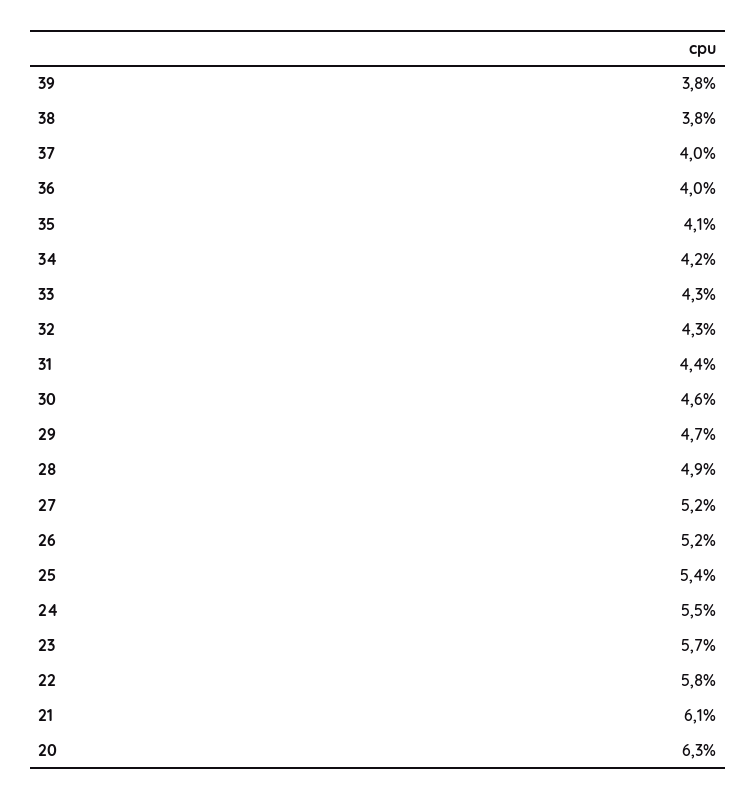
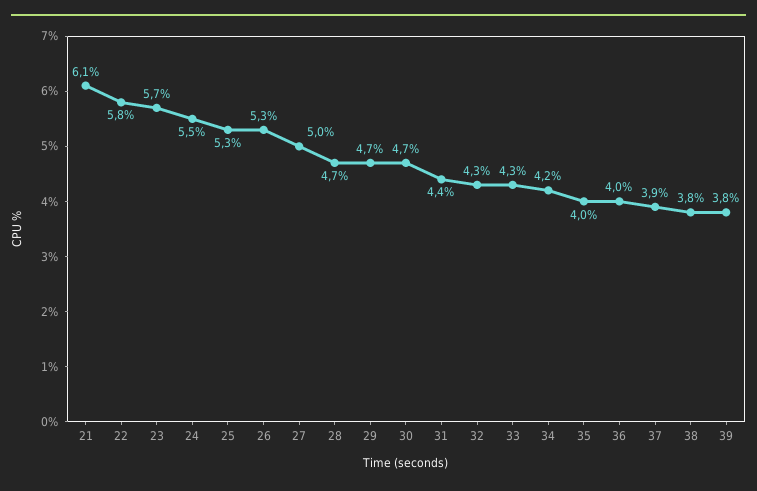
  {
    "39": 3.8,
    "38": 3.8,
-   "37": 4,
+   "37": 3.9,
    "36": 4,
-   "35": 4.1,
+   "35": 4,
    "34": 4.2,
    "33": 4.3,
    "32": 4.3,
    "31": 4.4,
-   "30": 4.6,
+   "30": 4.7,
    "29": 4.7,
-   "28": 4.9,
+   "28": 4.7,
-   "27": 5.2,
+   "27": 5,
-   "26": 5.2,
+   "26": 5.3,
-   "25": 5.4,
+   "25": 5.3,
    "24": 5.5,
    "23": 5.7,
    "22": 5.8,
-   "21": 6.1,
+   "21": 6.1
-   "20": 6.3
  }

